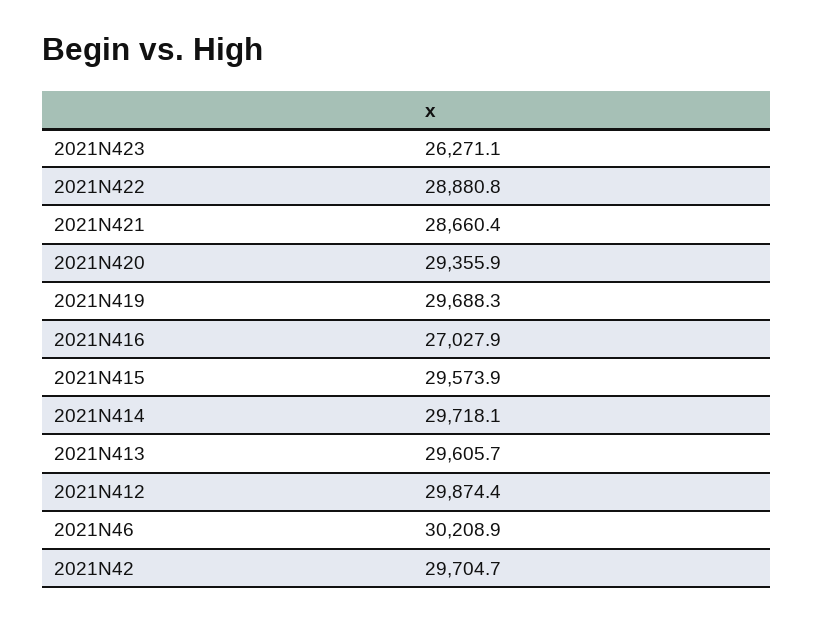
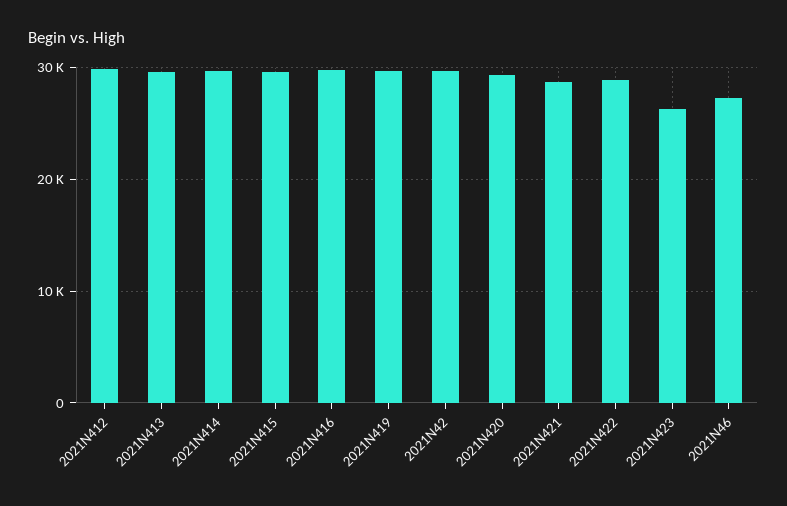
  {
    "2021N423": 26271.1,
    "2021N422": 28880.8,
    "2021N421": 28660.4,
    "2021N420": 29355.9,
    "2021N419": 29688.3,
-   "2021N416": 27027.9,
+   "2021N416": 30000,
    "2021N415": 29573.9,
    "2021N414": 29718.1,
    "2021N413": 29605.7,
    "2021N412": 29874.4,
-   "2021N46": 30208.9,
+   "2021N46": 27000,
    "2021N42": 29704.7
  }

